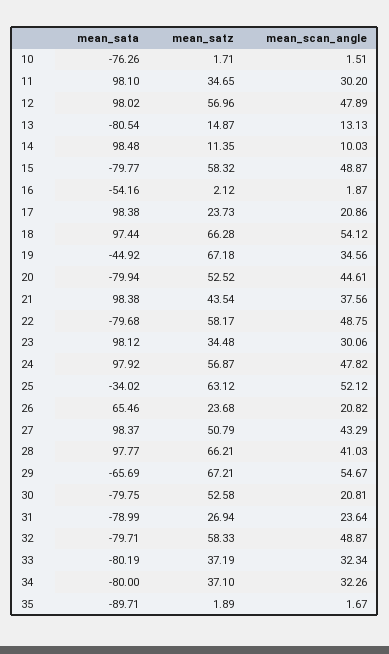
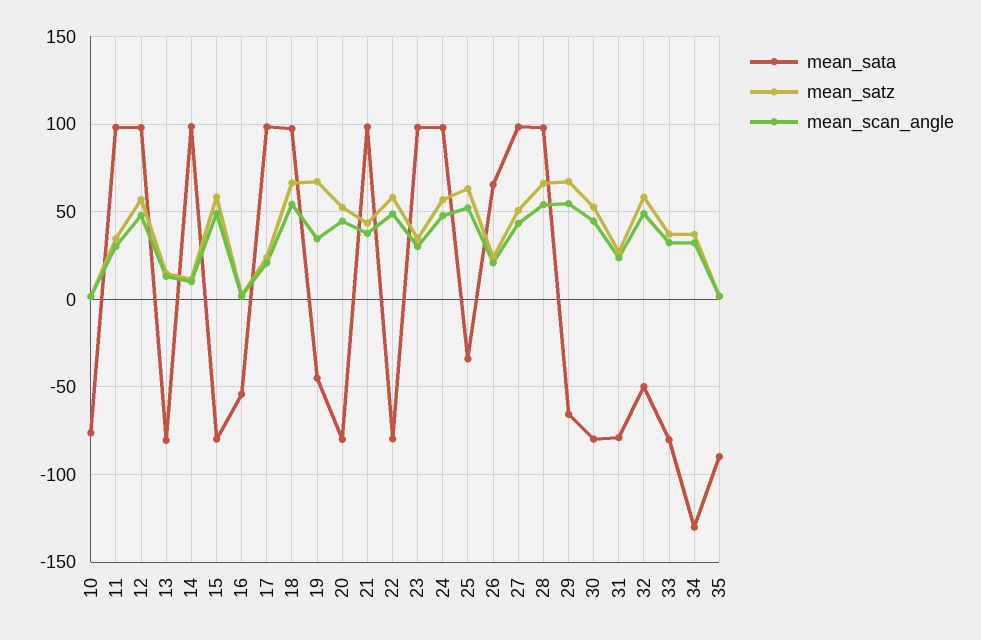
  {
    "mean_sata": {
      "10": -76.26,
      "11": 98.1,
      "12": 98.02,
      "13": -80.54,
      "14": 98.48,
      "15": -79.77,
      "16": -54.16,
      "17": 98.38,
      "18": 97.44,
      "19": -44.92,
      "20": -79.94,
      "21": 98.38,
      "22": -79.68,
      "23": 98.12,
      "24": 97.92,
      "25": -34.02,
      "26": 65.46,
      "27": 98.37,
      "28": 97.77,
      "29": -65.69,
      "30": -79.75,
      "31": -78.99,
-     "32": -79.71,
+     "32": -50,
      "33": -80.19,
-     "34": -80,
+     "34": -130,
      "35": -89.71
    },
    "mean_satz": {
      "10": 1.71,
      "11": 34.65,
      "12": 56.96,
      "13": 14.87,
      "14": 11.35,
      "15": 58.32,
      "16": 2.12,
      "17": 23.73,
      "18": 66.28,
      "19": 67.18,
      "20": 52.52,
      "21": 43.54,
      "22": 58.17,
      "23": 34.48,
      "24": 56.87,
      "25": 63.12,
      "26": 23.68,
      "27": 50.79,
      "28": 66.21,
      "29": 67.21,
      "30": 52.58,
      "31": 26.94,
      "32": 58.33,
      "33": 37.19,
      "34": 37.1,
      "35": 1.89
    },
    "mean_scan_angle": {
      "10": 1.51,
      "11": 30.2,
      "12": 47.89,
      "13": 13.13,
      "14": 10.03,
      "15": 48.87,
      "16": 1.87,
      "17": 20.86,
      "18": 54.12,
      "19": 34.56,
      "20": 44.61,
      "21": 37.56,
      "22": 48.75,
      "23": 30.06,
      "24": 47.82,
      "25": 52.12,
      "26": 20.82,
      "27": 43.29,
-     "28": 41.03,
+     "28": 55,
      "29": 54.67,
-     "30": 20.81,
+     "30": 45,
      "31": 23.64,
      "32": 48.87,
      "33": 32.34,
      "34": 32.26,
      "35": 1.67
    }
  }

